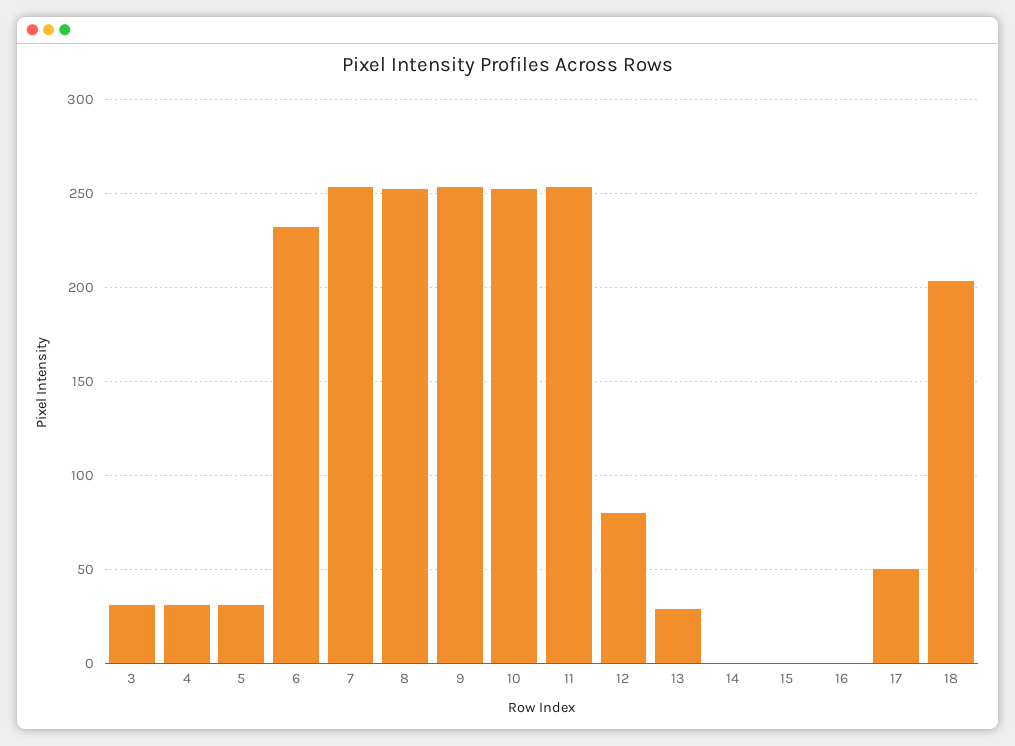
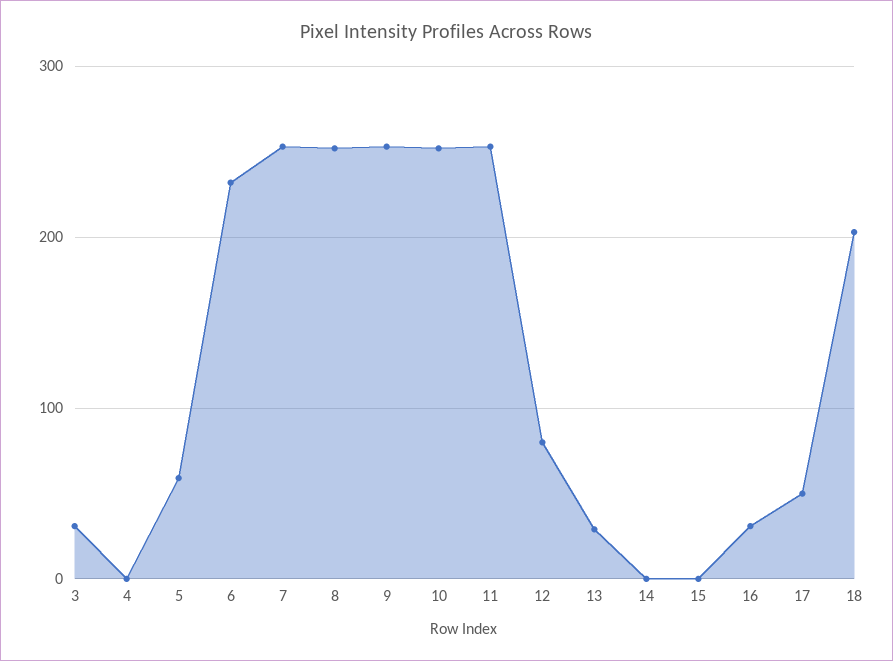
  {
    "3": 30,
-   "4": 30,
+   "4": 0,
-   "5": 30,
+   "5": 60,
    "6": 230,
    "7": 255,
    "8": 250,
    "9": 255,
    "10": 250,
    "11": 255,
    "12": 80,
    "13": 30,
    "14": 0,
    "15": 0,
-   "16": 0,
+   "16": 30,
    "17": 50,
    "18": 205
  }

